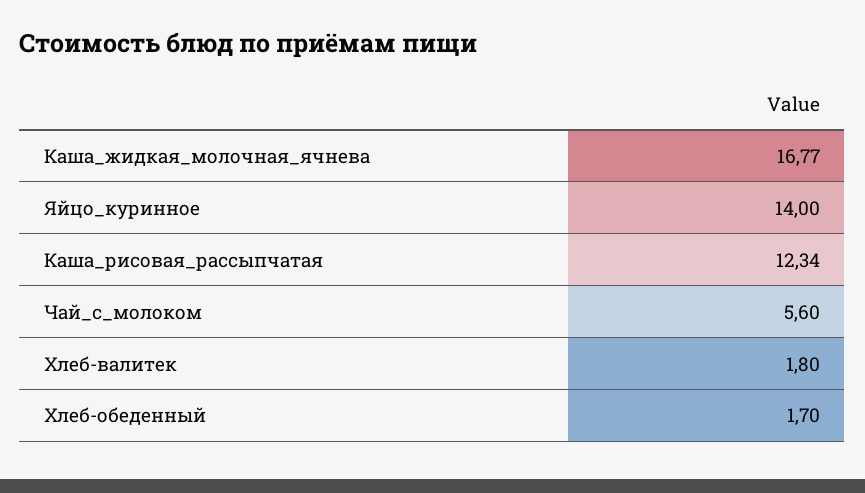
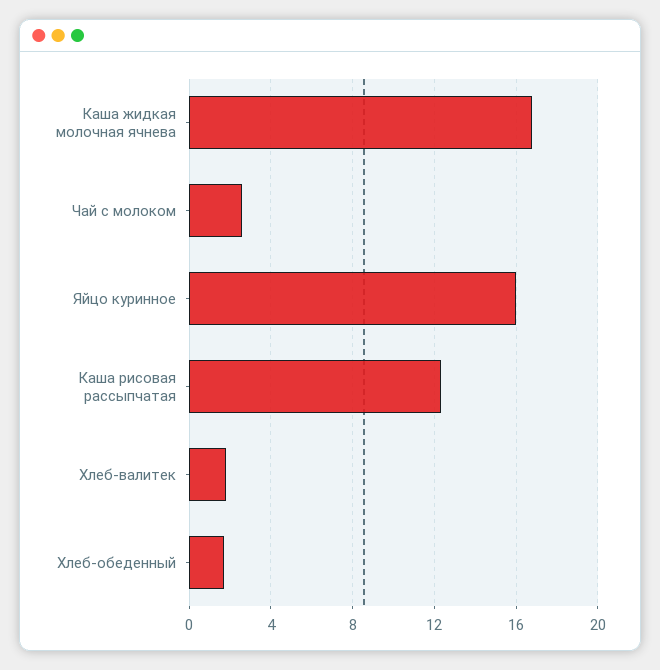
  {
    "Каша_жидкая_молочная_ячнева": 16.77,
-   "Яйцо_куринное": 14,
+   "Яйцо_куринное": 16,
    "Каша_рисовая_рассыпчатая": 12.34,
-   "Чай_с_молоком": 5.6,
+   "Чай_с_молоком": 2.5,
    "Хлеб-валитек": 1.8,
    "Хлеб-обеденный": 1.7
  }

